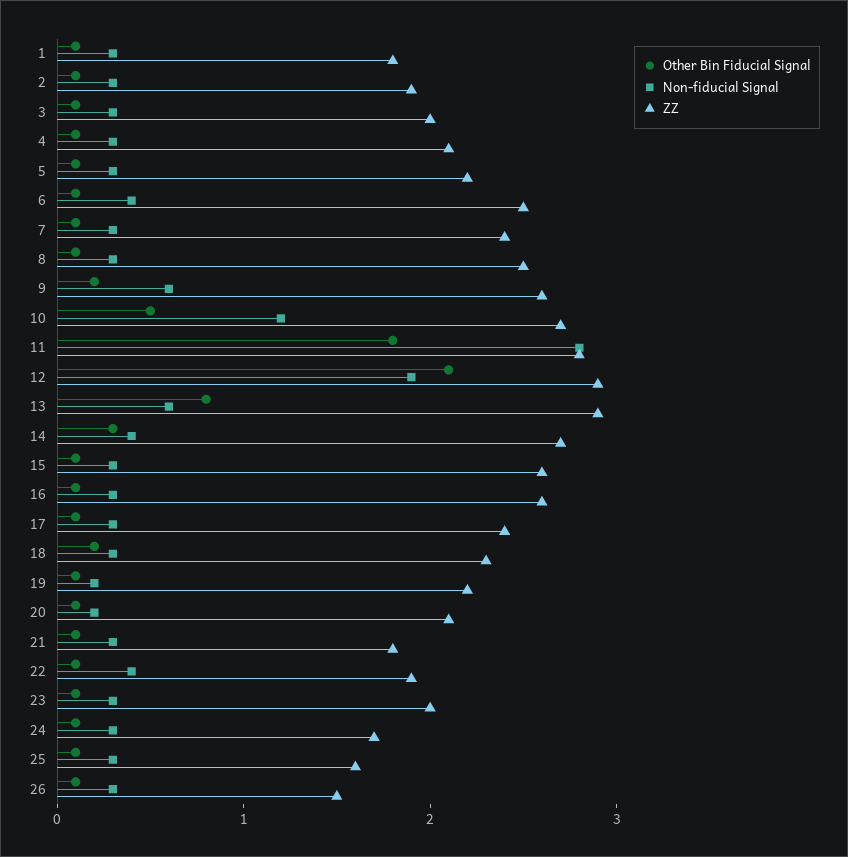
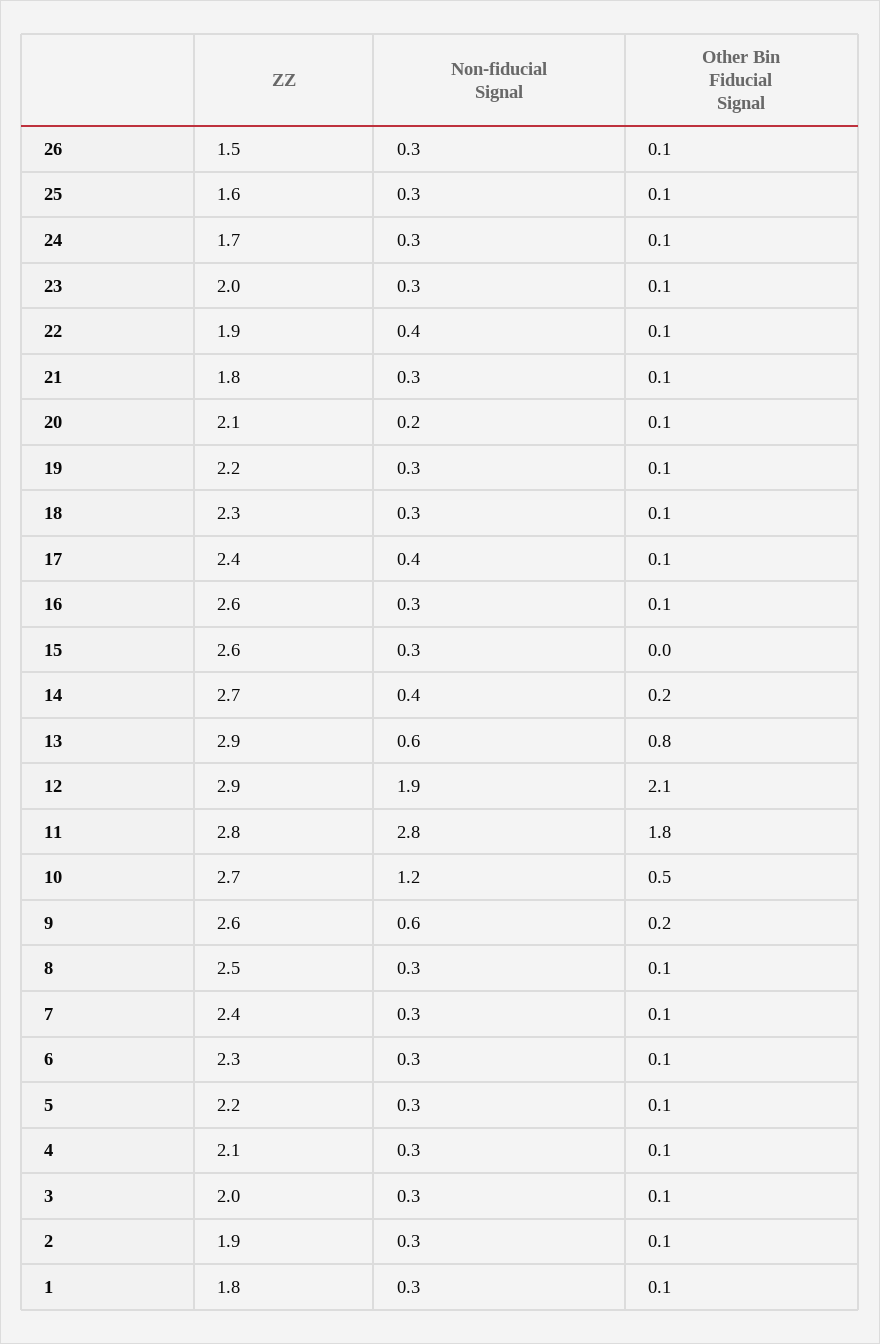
  {
    "Other Bin Fiducial Signal": {
      "1": 0.1,
      "2": 0.1,
      "3": 0.1,
      "4": 0.1,
      "5": 0.1,
      "6": 0.1,
      "7": 0.1,
      "8": 0.1,
      "9": 0.2,
      "10": 0.5,
      "11": 1.8,
      "12": 2.1,
      "13": 0.8,
-     "14": 0.3,
+     "14": 0.2,
-     "15": 0.1,
+     "15": 0,
      "16": 0.1,
      "17": 0.1,
-     "18": 0.2,
+     "18": 0.1,
      "19": 0.1,
      "20": 0.1,
      "21": 0.1,
      "22": 0.1,
      "23": 0.1,
      "24": 0.1,
      "25": 0.1,
      "26": 0.1
    },
    "Non-fiducial Signal": {
      "1": 0.3,
      "2": 0.3,
      "3": 0.3,
      "4": 0.3,
      "5": 0.3,
-     "6": 0.4,
+     "6": 0.3,
      "7": 0.3,
      "8": 0.3,
      "9": 0.6,
      "10": 1.2,
      "11": 2.8,
      "12": 1.9,
      "13": 0.6,
      "14": 0.4,
      "15": 0.3,
      "16": 0.3,
-     "17": 0.3,
+     "17": 0.4,
      "18": 0.3,
-     "19": 0.2,
+     "19": 0.3,
      "20": 0.2,
      "21": 0.3,
      "22": 0.4,
      "23": 0.3,
      "24": 0.3,
      "25": 0.3,
      "26": 0.3
    },
    "ZZ": {
      "1": 1.8,
      "2": 1.9,
      "3": 2,
      "4": 2.1,
      "5": 2.2,
-     "6": 2.5,
+     "6": 2.3,
      "7": 2.4,
      "8": 2.5,
      "9": 2.6,
      "10": 2.7,
      "11": 2.8,
      "12": 2.9,
      "13": 2.9,
      "14": 2.7,
      "15": 2.6,
      "16": 2.6,
      "17": 2.4,
      "18": 2.3,
      "19": 2.2,
      "20": 2.1,
      "21": 1.8,
      "22": 1.9,
      "23": 2,
      "24": 1.7,
      "25": 1.6,
      "26": 1.5
    }
  }

